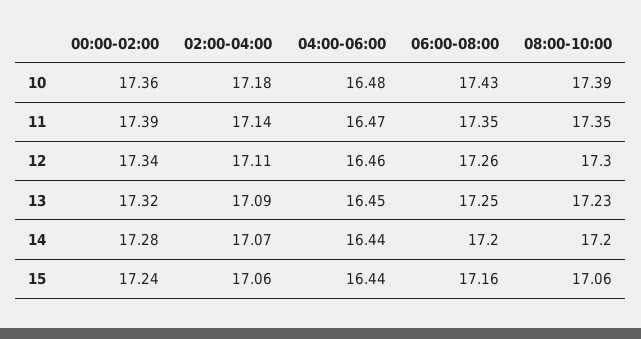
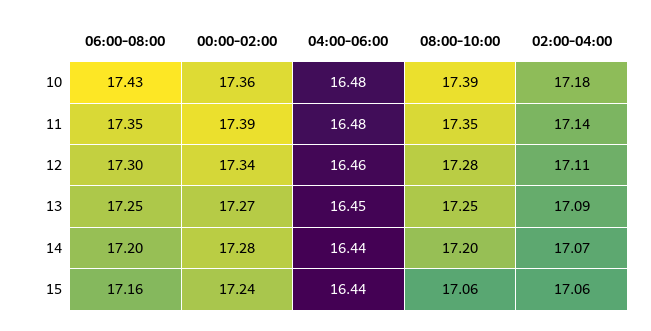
  {
    "00:00-02:00": {
      "10": 17.36,
      "11": 17.39,
      "12": 17.34,
-     "13": 17.32,
+     "13": 17.27,
      "14": 17.28,
      "15": 17.24
    },
    "02:00-04:00": {
      "10": 17.18,
      "11": 17.14,
      "12": 17.11,
      "13": 17.09,
      "14": 17.07,
      "15": 17.06
    },
    "04:00-06:00": {
      "10": 16.48,
-     "11": 16.47,
+     "11": 16.48,
      "12": 16.46,
      "13": 16.45,
      "14": 16.44,
      "15": 16.44
    },
    "06:00-08:00": {
      "10": 17.43,
      "11": 17.35,
-     "12": 17.26,
+     "12": 17.3,
      "13": 17.25,
      "14": 17.2,
      "15": 17.16
    },
    "08:00-10:00": {
      "10": 17.39,
      "11": 17.35,
-     "12": 17.3,
+     "12": 17.28,
-     "13": 17.23,
+     "13": 17.25,
      "14": 17.2,
      "15": 17.06
    }
  }

